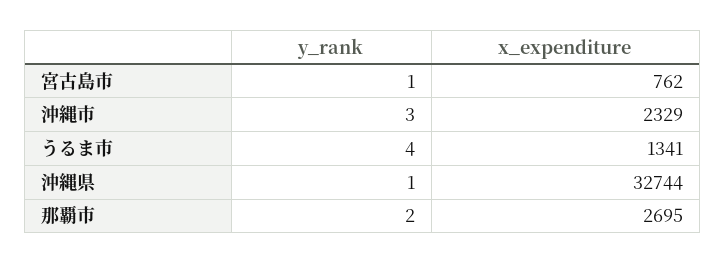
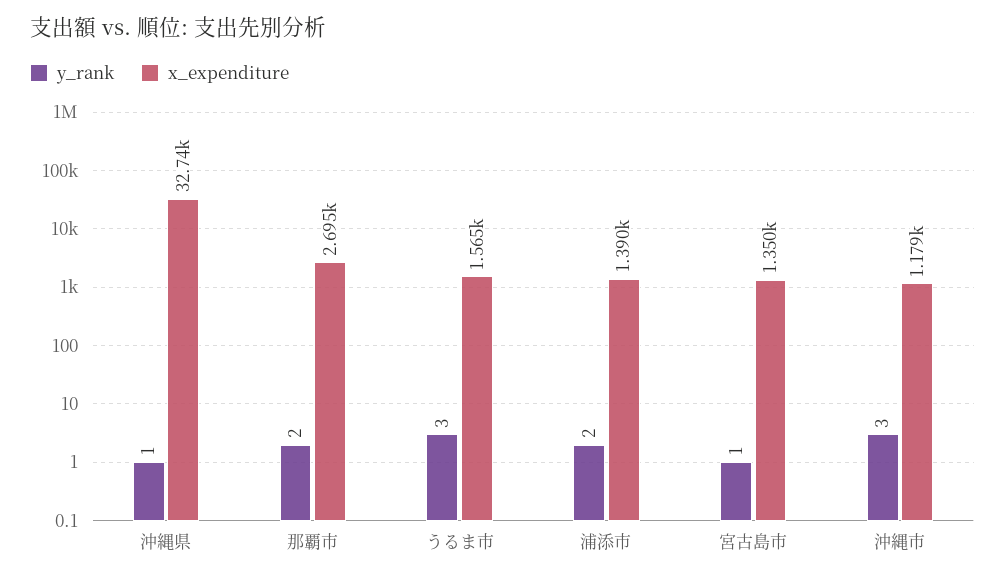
  {
    "y_rank": {
      "宮古島市": 1,
      "沖縄市": 3,
-     "うるま市": 4,
+     "うるま市": 3,
      "沖縄県": 1,
-     "那覇市": 2
+     "那覇市": 2,
+     "浦添市": 2
    },
    "x_expenditure": {
-     "宮古島市": 762,
+     "宮古島市": 1350,
-     "沖縄市": 2329,
+     "沖縄市": 1179,
-     "うるま市": 1341,
+     "うるま市": 1565,
      "沖縄県": 32744,
-     "那覇市": 2695
+     "那覇市": 2695,
+     "浦添市": 1390
    }
  }

